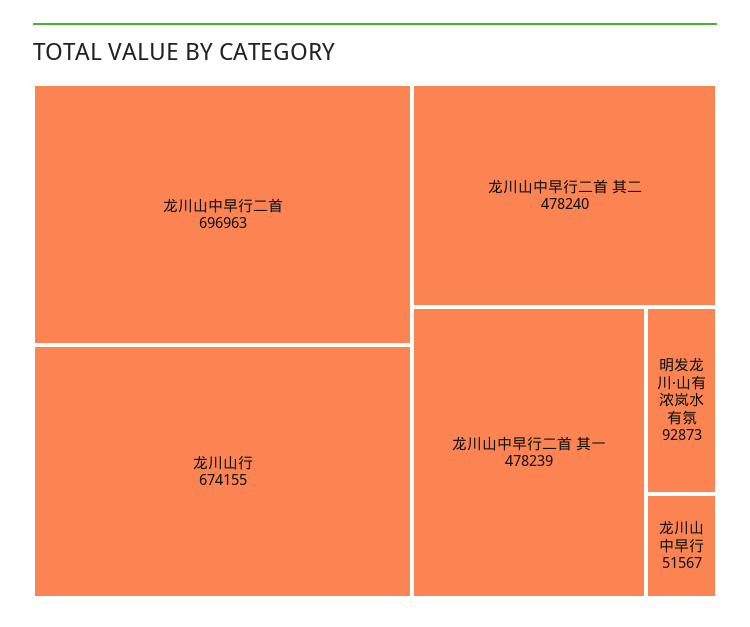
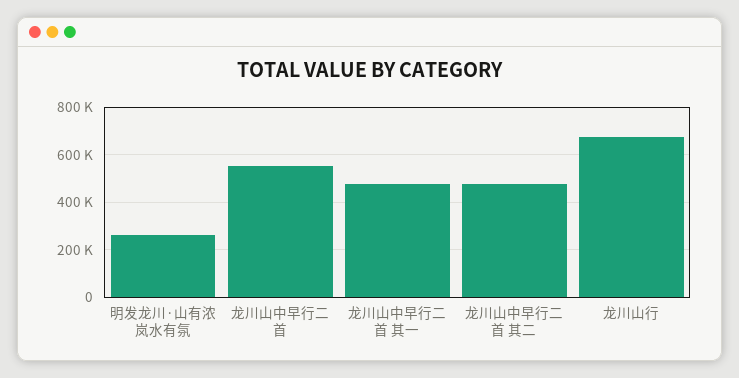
  {
-   "龙川山中早行二首": 696963,
+   "龙川山中早行二首": 550000,
    "龙川山行": 674155,
    "龙川山中早行二首 其二": 478240,
    "龙川山中早行二首 其一": 478239,
-   "明发龙川·山有浓岚水有氛": 92873,
+   "明发龙川·山有浓岚水有氛": 250000
-   "龙川山中早行": 51567
  }

